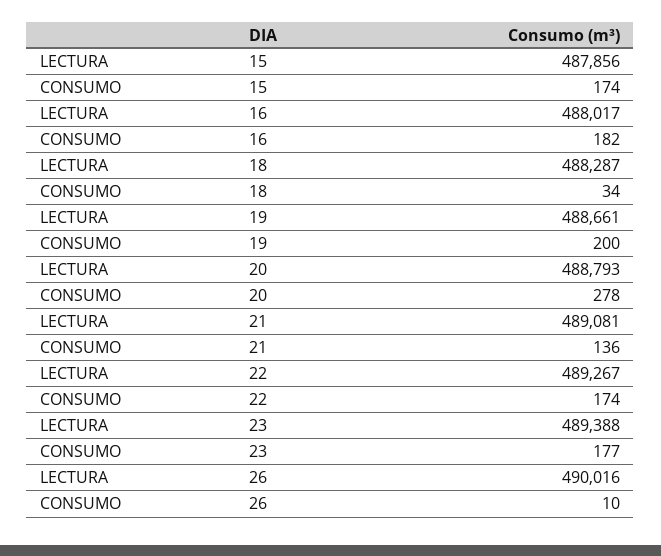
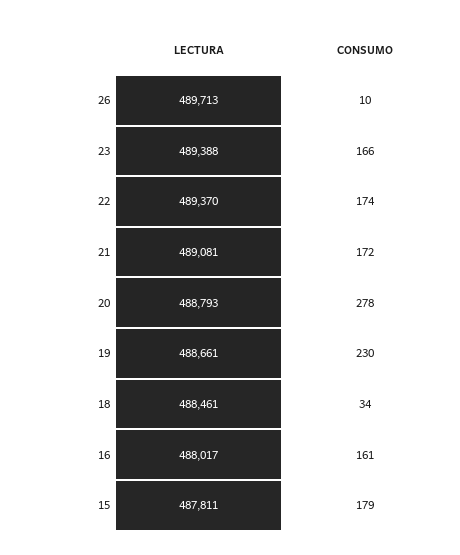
  {
    "LECTURA": {
-     "15": 487856,
+     "15": 487811,
      "16": 488017,
-     "18": 488287,
+     "18": 488461,
      "19": 488661,
      "20": 488793,
      "21": 489081,
-     "22": 489267,
+     "22": 489370,
      "23": 489388,
-     "26": 490016
+     "26": 489713
    },
    "CONSUMO": {
-     "15": 174,
+     "15": 179,
-     "16": 182,
+     "16": 161,
      "18": 34,
-     "19": 200,
+     "19": 230,
      "20": 278,
-     "21": 136,
+     "21": 172,
      "22": 174,
-     "23": 177,
+     "23": 166,
      "26": 10
    }
  }

